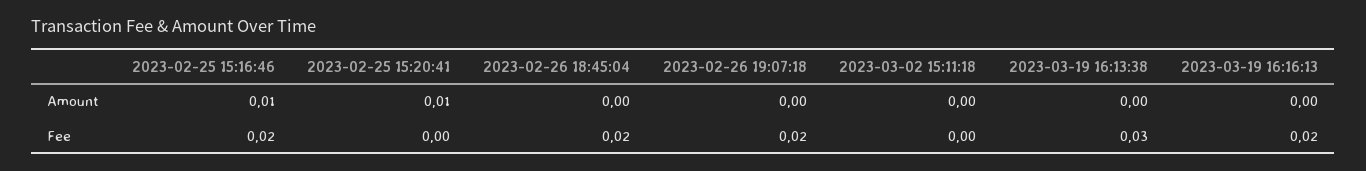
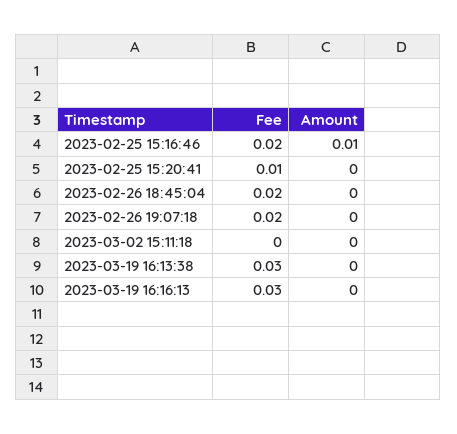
  {
    "2023-02-25 15:16:46": {
      "Amount": 0.01,
      "Fee": 0.02
    },
    "2023-02-25 15:20:41": {
-     "Amount": 0.01,
+     "Amount": 0,
-     "Fee": 0
+     "Fee": 0.01
    },
    "2023-02-26 18:45:04": {
      "Amount": 0,
      "Fee": 0.02
    },
    "2023-02-26 19:07:18": {
      "Amount": 0,
      "Fee": 0.02
    },
    "2023-03-02 15:11:18": {
      "Amount": 0,
      "Fee": 0
    },
    "2023-03-19 16:13:38": {
      "Amount": 0,
      "Fee": 0.03
    },
    "2023-03-19 16:16:13": {
      "Amount": 0,
-     "Fee": 0.02
+     "Fee": 0.03
    }
  }

